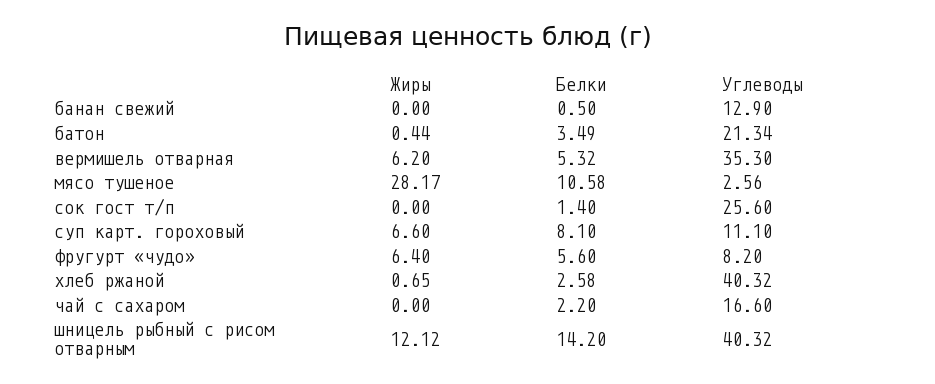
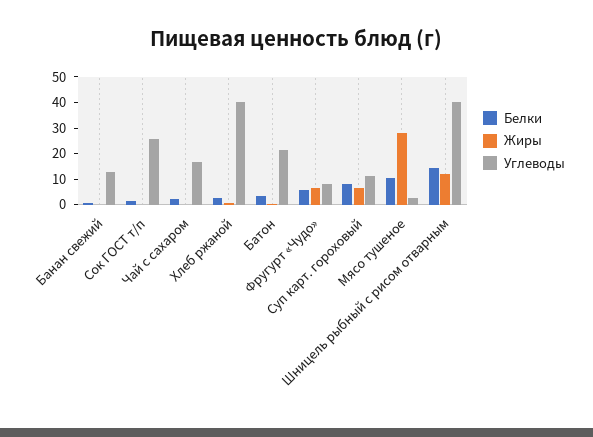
  {
    "Жиры": {
      "банан свежий": 0,
      "батон": 0.44,
-     "вермишель отварная": 6.2,
      "мясо тушеное": 28.17,
      "сок гост т/п": 0,
      "суп карт. гороховый": 6.6,
      "фругурт «чудо»": 6.4,
      "хлеб ржаной": 0.65,
      "чай с сахаром": 0,
      "шницель рыбный с рисом отварным": 12.12
    },
    "Белки": {
      "банан свежий": 0.5,
      "батон": 3.49,
-     "вермишель отварная": 5.32,
      "мясо тушеное": 10.58,
      "сок гост т/п": 1.4,
      "суп карт. гороховый": 8.1,
      "фругурт «чудо»": 5.6,
      "хлеб ржаной": 2.58,
      "чай с сахаром": 2.2,
      "шницель рыбный с рисом отварным": 14.2
    },
    "Углеводы": {
      "банан свежий": 12.9,
      "батон": 21.34,
-     "вермишель отварная": 35.3,
      "мясо тушеное": 2.56,
      "сок гост т/п": 25.6,
      "суп карт. гороховый": 11.1,
      "фругурт «чудо»": 8.2,
      "хлеб ржаной": 40.32,
      "чай с сахаром": 16.6,
      "шницель рыбный с рисом отварным": 40.32
    }
  }

